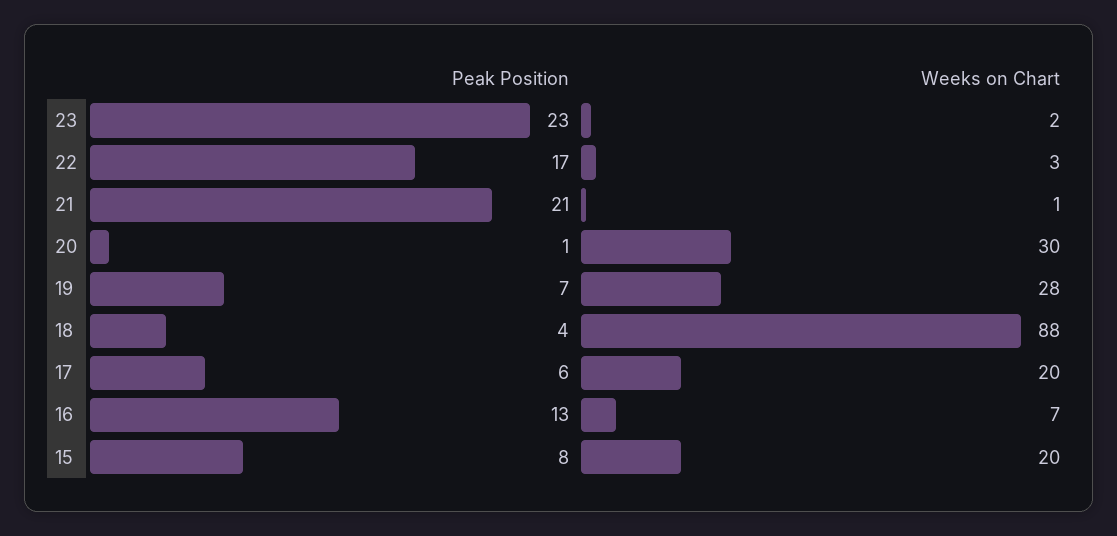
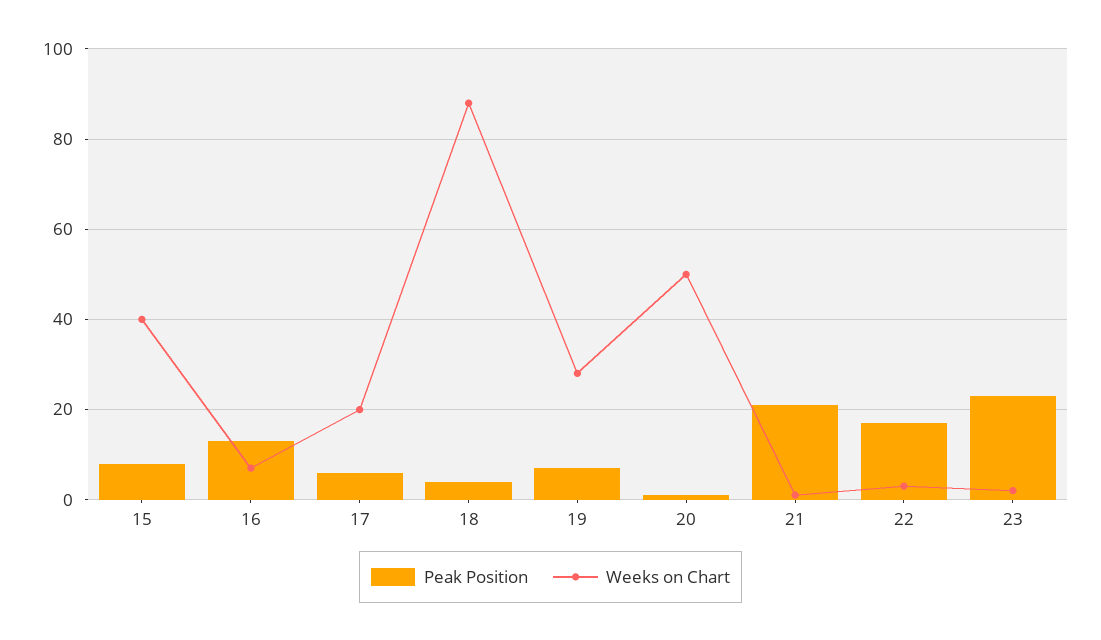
  {
    "Peak Position": {
      "23": 23,
      "22": 17,
      "21": 21,
      "20": 1,
      "19": 7,
      "18": 4,
      "17": 6,
      "16": 13,
      "15": 8
    },
    "Weeks on Chart": {
      "23": 2,
      "22": 3,
      "21": 1,
-     "20": 30,
+     "20": 50,
      "19": 28,
      "18": 88,
      "17": 20,
      "16": 7,
-     "15": 20
+     "15": 40
    }
  }

